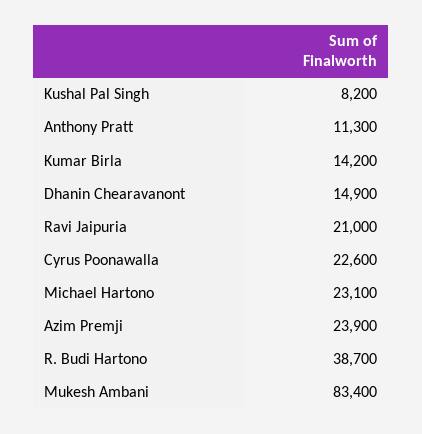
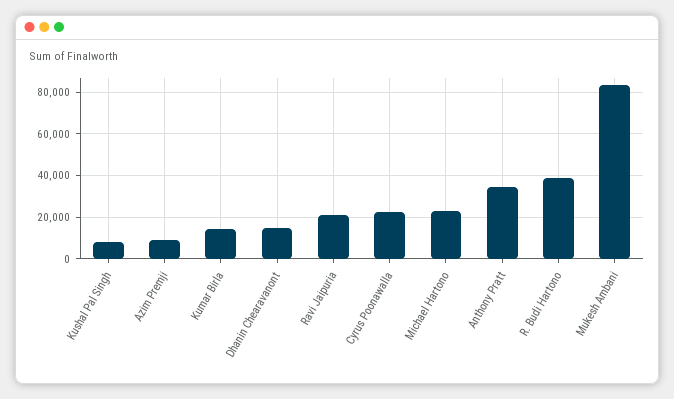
  {
    "Kushal Pal Singh": 8200,
-   "Anthony Pratt": 11300,
+   "Anthony Pratt": 35000,
    "Kumar Birla": 14200,
    "Dhanin Chearavanont": 14900,
    "Ravi Jaipuria": 21000,
    "Cyrus Poonawalla": 22600,
    "Michael Hartono": 23100,
-   "Azim Premji": 23900,
+   "Azim Premji": 10000,
    "R. Budi Hartono": 38700,
    "Mukesh Ambani": 83400
  }

